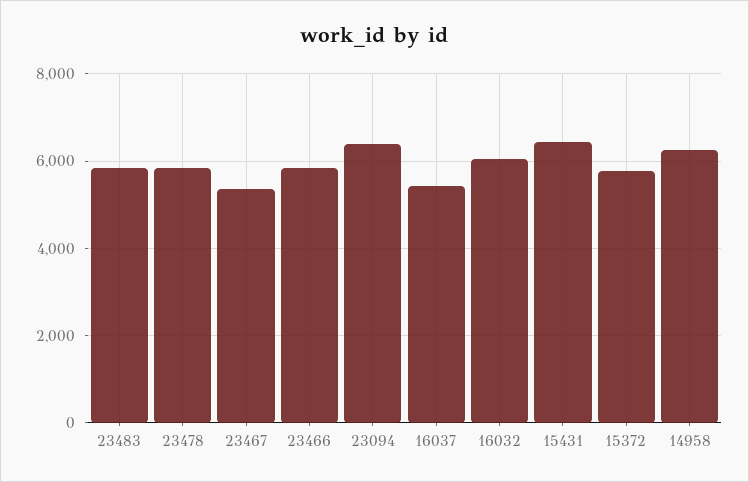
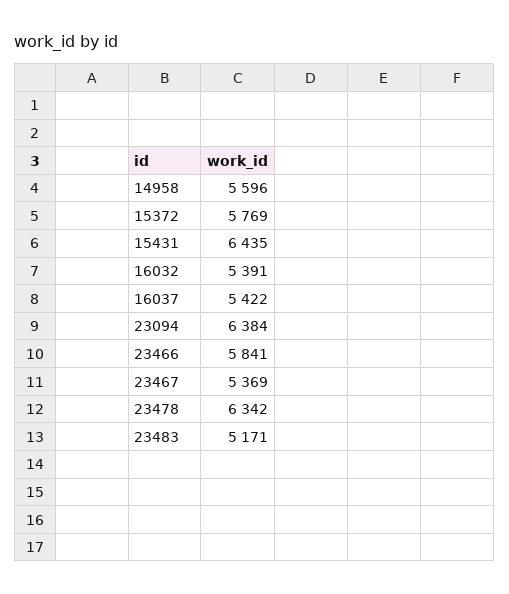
  {
-   "23483": 5800,
+   "23483": 5171,
-   "23478": 5800,
+   "23478": 6342,
    "23467": 5369,
    "23466": 5841,
    "23094": 6384,
    "16037": 5422,
-   "16032": 6000,
+   "16032": 5391,
    "15431": 6435,
    "15372": 5769,
-   "14958": 6200
+   "14958": 5596
  }

